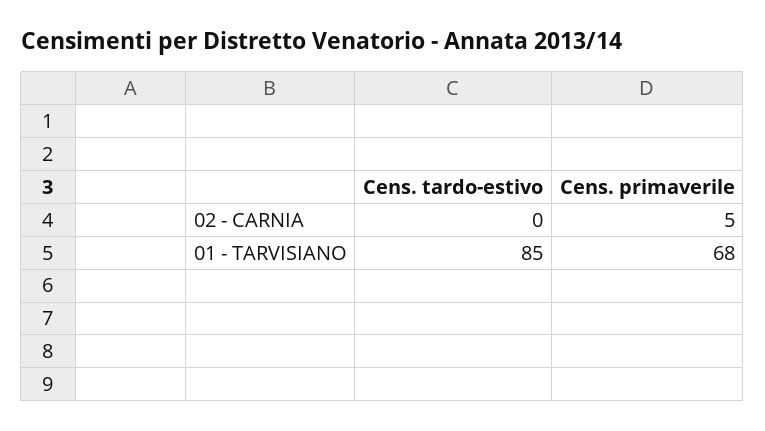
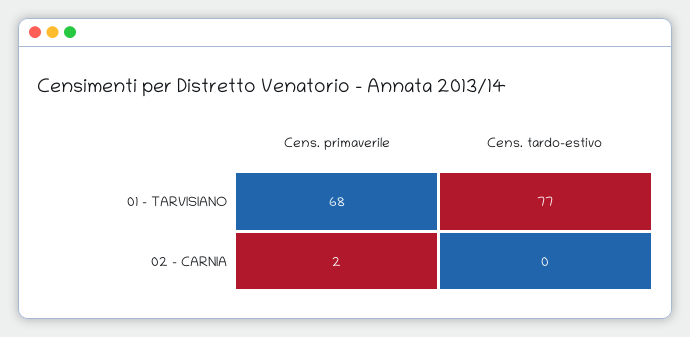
  {
    "Cens. tardo-estivo": {
      "02 - CARNIA": 0,
-     "01 - TARVISIANO": 85
+     "01 - TARVISIANO": 77
    },
    "Cens. primaverile": {
-     "02 - CARNIA": 5,
+     "02 - CARNIA": 2,
      "01 - TARVISIANO": 68
    }
  }

